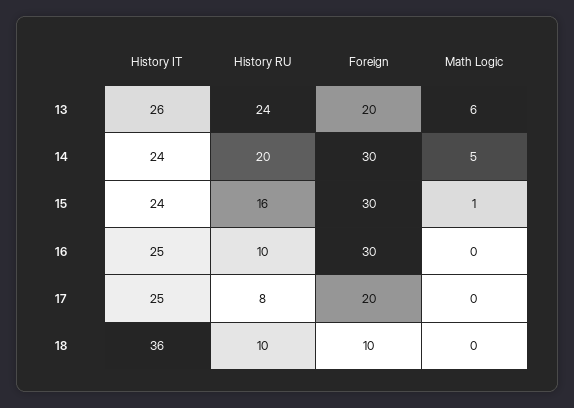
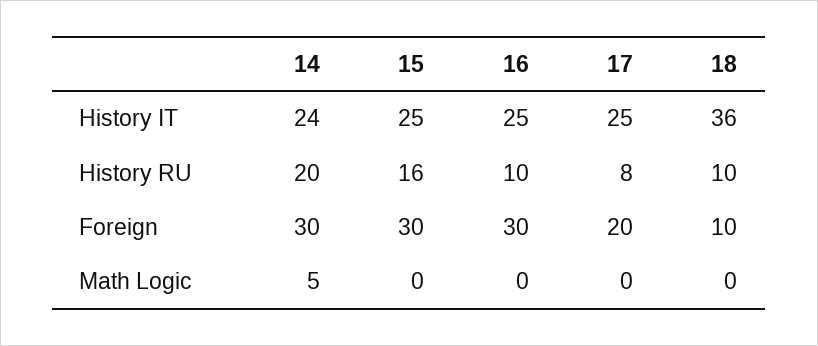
  {
    "History IT": {
-     "13": 26,
      "14": 24,
-     "15": 24,
+     "15": 25,
      "16": 25,
      "17": 25,
      "18": 36
    },
    "History RU": {
-     "13": 24,
      "14": 20,
      "15": 16,
      "16": 10,
      "17": 8,
      "18": 10
    },
    "Foreign": {
-     "13": 20,
      "14": 30,
      "15": 30,
      "16": 30,
      "17": 20,
      "18": 10
    },
    "Math Logic": {
-     "13": 6,
      "14": 5,
-     "15": 1,
+     "15": 0,
      "16": 0,
      "17": 0,
      "18": 0
    }
  }

